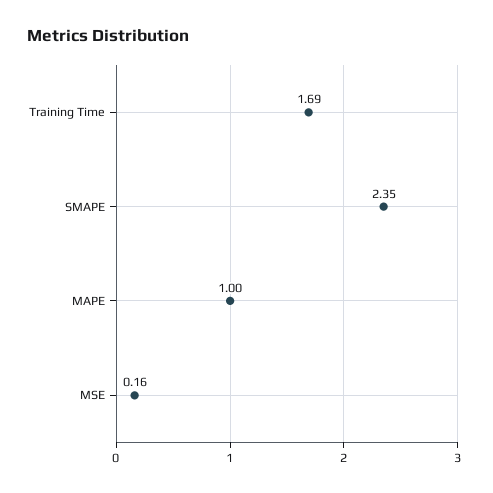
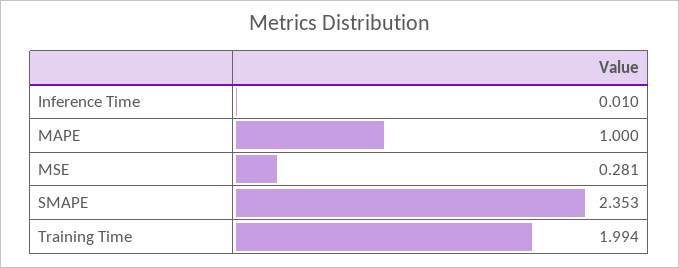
  {
-   "Training Time": 1.69,
+   "Training Time": 1.994,
    "SMAPE": 2.353,
    "MAPE": 1,
-   "MSE": 0.16
+   "MSE": 0.281,
+   "Inference Time": 0.01
  }

